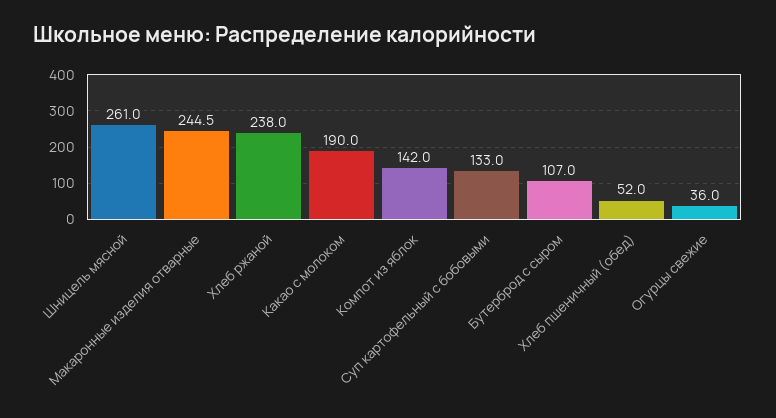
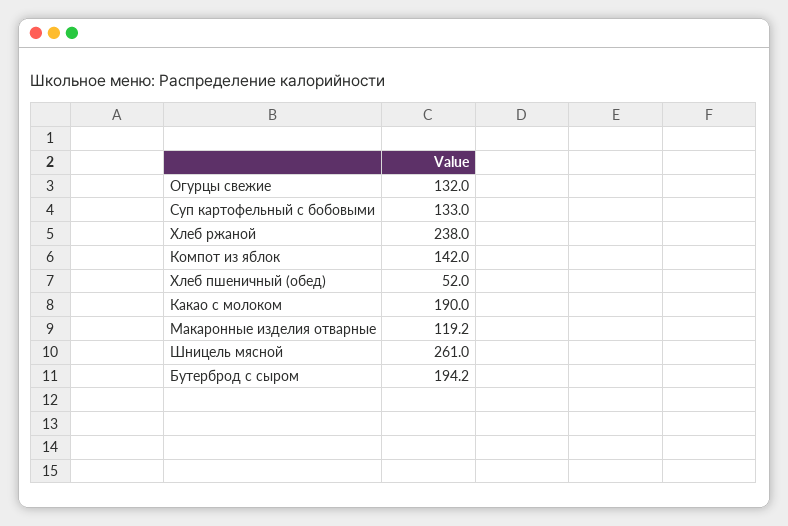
  {
    "Шницель мясной": 261,
-   "Макаронные изделия отварные": 244.5,
+   "Макаронные изделия отварные": 119.2,
    "Хлеб ржаной": 238,
    "Какао с молоком": 190,
    "Компот из яблок": 142,
    "Суп картофельный с бобовыми": 133,
-   "Бутерброд с сыром": 107,
+   "Бутерброд с сыром": 194.2,
    "Хлеб пшеничный (обед)": 52,
-   "Огурцы свежие": 36
+   "Огурцы свежие": 132
  }

